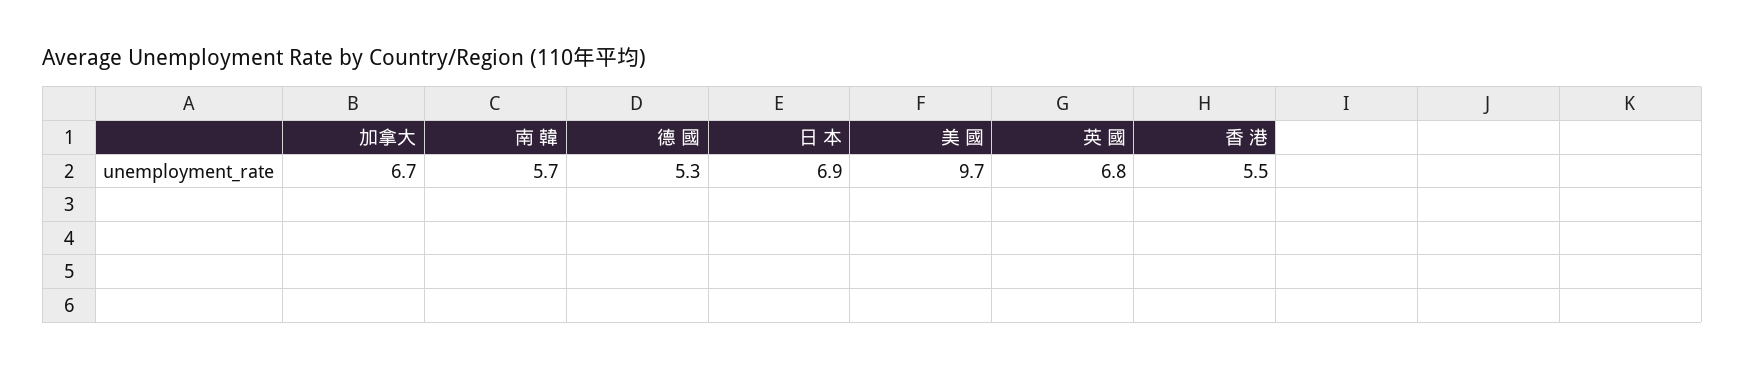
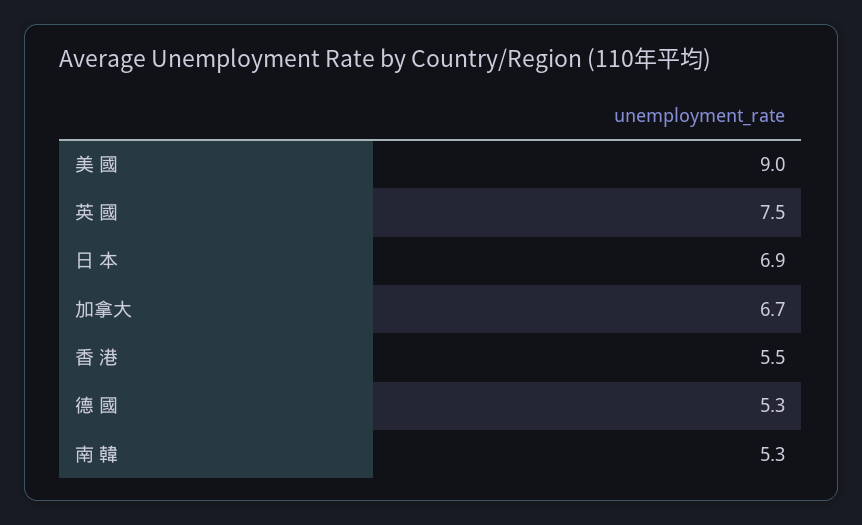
  {
    "加拿大": 6.7,
-   "南 韓": 5.7,
+   "南 韓": 5.3,
    "德 國": 5.3,
    "日 本": 6.9,
-   "美 國": 9.7,
+   "美 國": 9,
-   "英 國": 6.8,
+   "英 國": 7.5,
    "香 港": 5.5
  }

